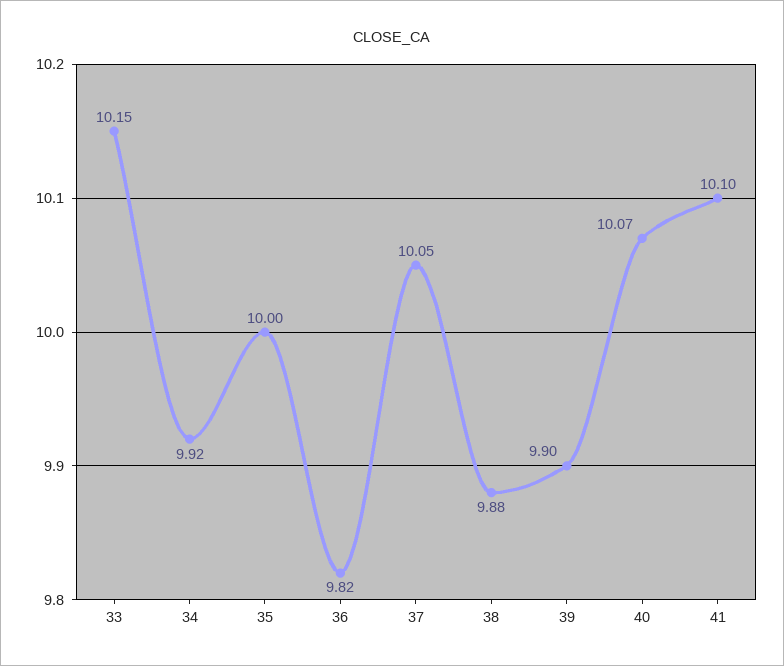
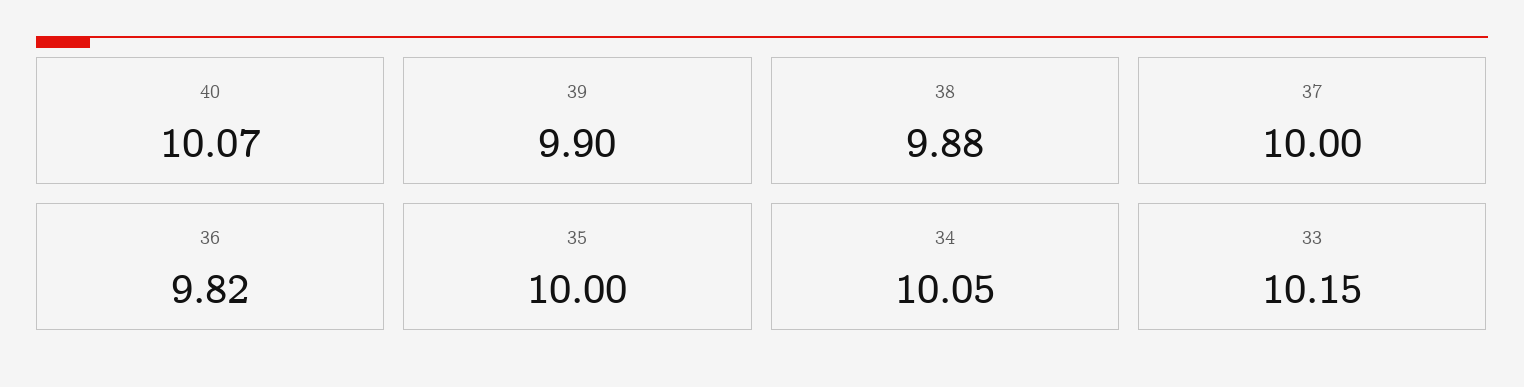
  {
    "33": 10.15,
-   "34": 9.92,
+   "34": 10.05,
    "35": 10,
    "36": 9.82,
-   "37": 10.05,
+   "37": 10,
    "38": 9.88,
    "39": 9.9,
-   "40": 10.07,
+   "40": 10.07
-   "41": 10.1
  }

